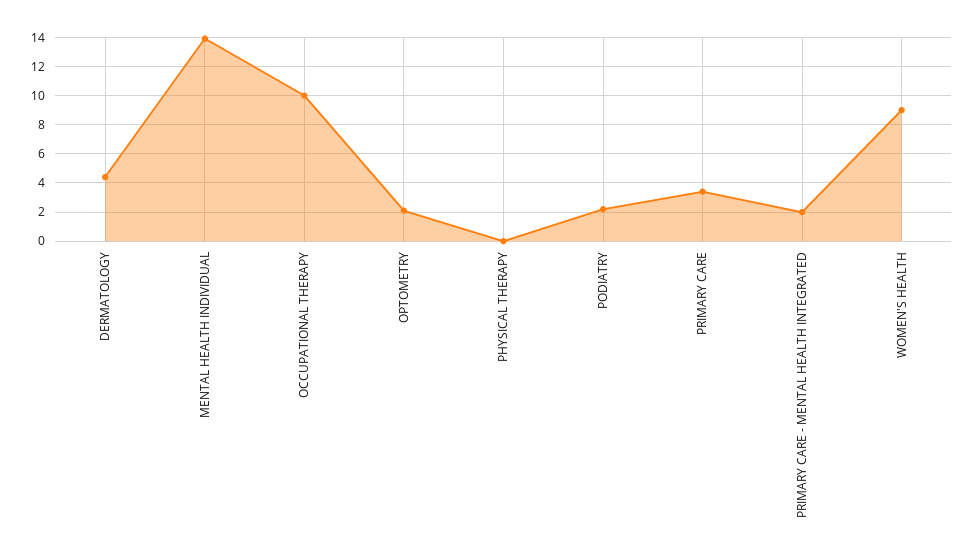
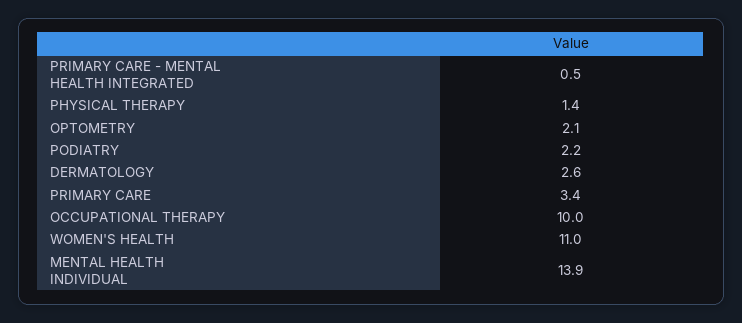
  {
-   "DERMATOLOGY": 4.5,
+   "DERMATOLOGY": 2.6,
    "MENTAL HEALTH INDIVIDUAL": 13.9,
    "OCCUPATIONAL THERAPY": 10,
    "OPTOMETRY": 2.1,
-   "PHYSICAL THERAPY": 0,
+   "PHYSICAL THERAPY": 1.4,
    "PODIATRY": 2.2,
    "PRIMARY CARE": 3.4,
-   "PRIMARY CARE - MENTAL HEALTH INTEGRATED": 2,
+   "PRIMARY CARE - MENTAL HEALTH INTEGRATED": 0.5,
-   "WOMEN'S HEALTH": 9
+   "WOMEN'S HEALTH": 11
  }

